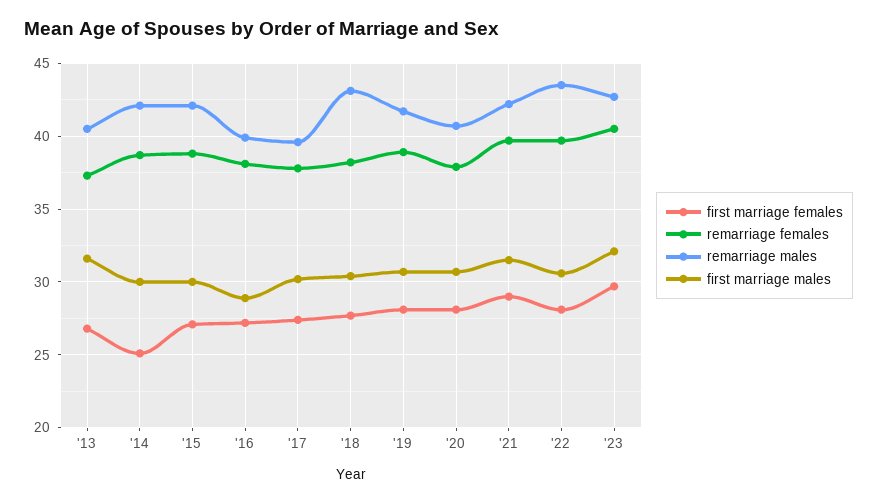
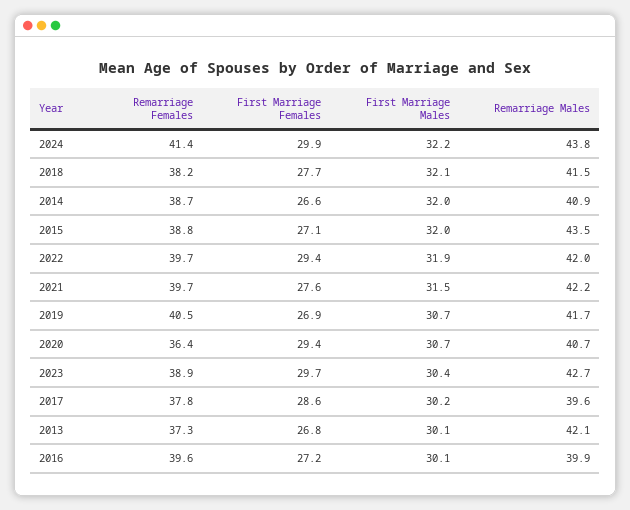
  {
    "first marriage females": {
      "'13": 26.8,
-     "'14": 25,
+     "'14": 26.6,
      "'15": 27.1,
      "'16": 27.2,
-     "'17": 27.5,
+     "'17": 28.6,
      "'18": 27.7,
-     "'19": 28,
+     "'19": 26.9,
-     "'20": 28,
+     "'20": 29.4,
-     "'21": 29,
+     "'21": 27.6,
-     "'22": 28,
+     "'22": 29.4,
-     "'23": 29.7
+     "'23": 29.7,
+     "2024": 29.9
    },
    "remarriage females": {
      "'13": 37.3,
      "'14": 38.7,
      "'15": 38.8,
-     "'16": 38,
+     "'16": 39.6,
      "'17": 37.8,
      "'18": 38.2,
-     "'19": 39,
+     "'19": 40.5,
-     "'20": 38,
+     "'20": 36.4,
      "'21": 39.7,
      "'22": 39.7,
-     "'23": 40.5
+     "'23": 38.9,
+     "2024": 41.4
    },
    "remarriage males": {
-     "'13": 40.5,
+     "'13": 42.1,
-     "'14": 42,
+     "'14": 40.9,
-     "'15": 42,
+     "'15": 43.5,
      "'16": 39.9,
      "'17": 39.6,
-     "'18": 43,
+     "'18": 41.5,
      "'19": 41.7,
      "'20": 40.7,
      "'21": 42.2,
-     "'22": 43.5,
+     "'22": 42,
-     "'23": 42.7
+     "'23": 42.7,
+     "2024": 43.8
    },
    "first marriage males": {
-     "'13": 31.5,
+     "'13": 30.1,
-     "'14": 30,
+     "'14": 32,
-     "'15": 30,
+     "'15": 32,
-     "'16": 29,
+     "'16": 30.1,
      "'17": 30.2,
-     "'18": 30.5,
+     "'18": 32.1,
      "'19": 30.7,
      "'20": 30.7,
      "'21": 31.5,
-     "'22": 30.5,
+     "'22": 31.9,
-     "'23": 32
+     "'23": 30.4,
+     "2024": 32.2
    }
  }

